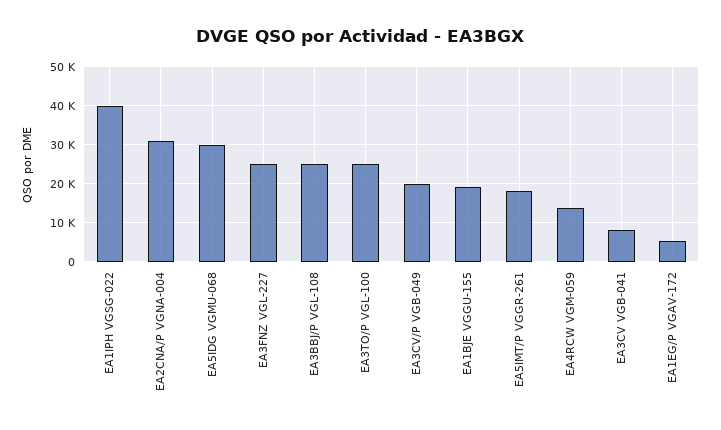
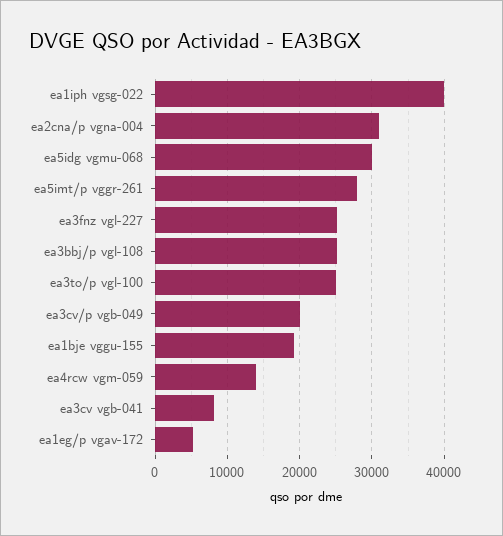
  {
    "EA1IPH VGSG-022": 40000,
    "EA2CNA/P VGNA-004": 31000,
    "EA5IDG VGMU-068": 30000,
    "EA3FNZ VGL-227": 25000,
    "EA3BBJ/P VGL-108": 25000,
    "EA3TO/P VGL-100": 25000,
    "EA3CV/P VGB-049": 20000,
    "EA1BJE VGGU-155": 19000,
-   "EA5IMT/P VGGR-261": 18000,
+   "EA5IMT/P VGGR-261": 28000,
    "EA4RCW VGM-059": 14000,
    "EA3CV VGB-041": 8000,
    "EA1EG/P VGAV-172": 5000
  }

